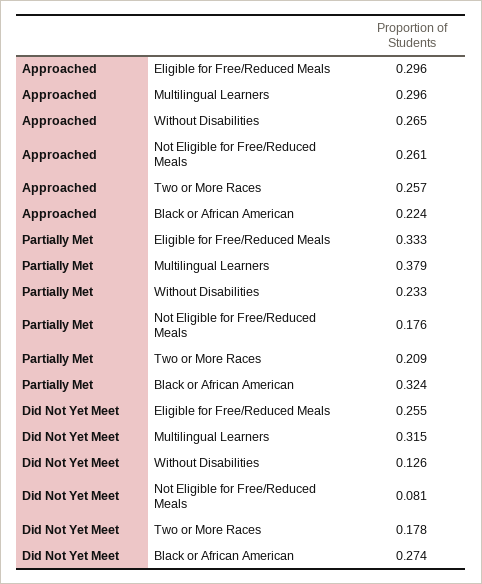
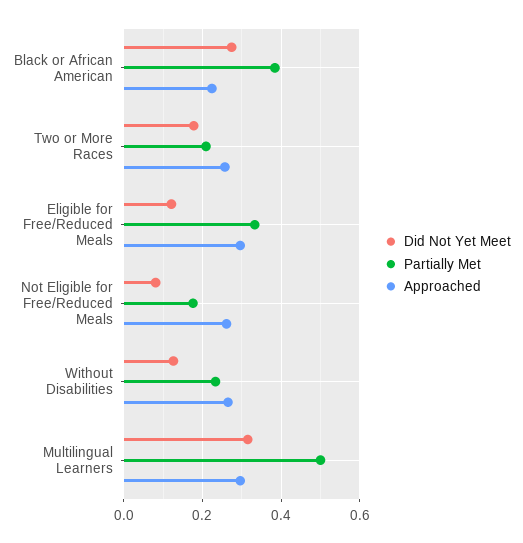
  {
    "Approached": {
      "Eligible for Free/Reduced Meals": 0.296,
      "Multilingual Learners": 0.296,
      "Without Disabilities": 0.265,
      "Not Eligible for Free/Reduced Meals": 0.261,
      "Two or More Races": 0.257,
      "Black or African American": 0.224
    },
    "Partially Met": {
      "Eligible for Free/Reduced Meals": 0.333,
-     "Multilingual Learners": 0.379,
+     "Multilingual Learners": 0.5,
      "Without Disabilities": 0.233,
      "Not Eligible for Free/Reduced Meals": 0.176,
      "Two or More Races": 0.209,
-     "Black or African American": 0.324
+     "Black or African American": 0.38
    },
    "Did Not Yet Meet": {
-     "Eligible for Free/Reduced Meals": 0.255,
+     "Eligible for Free/Reduced Meals": 0.12,
      "Multilingual Learners": 0.315,
      "Without Disabilities": 0.126,
      "Not Eligible for Free/Reduced Meals": 0.081,
      "Two or More Races": 0.178,
      "Black or African American": 0.274
    }
  }

